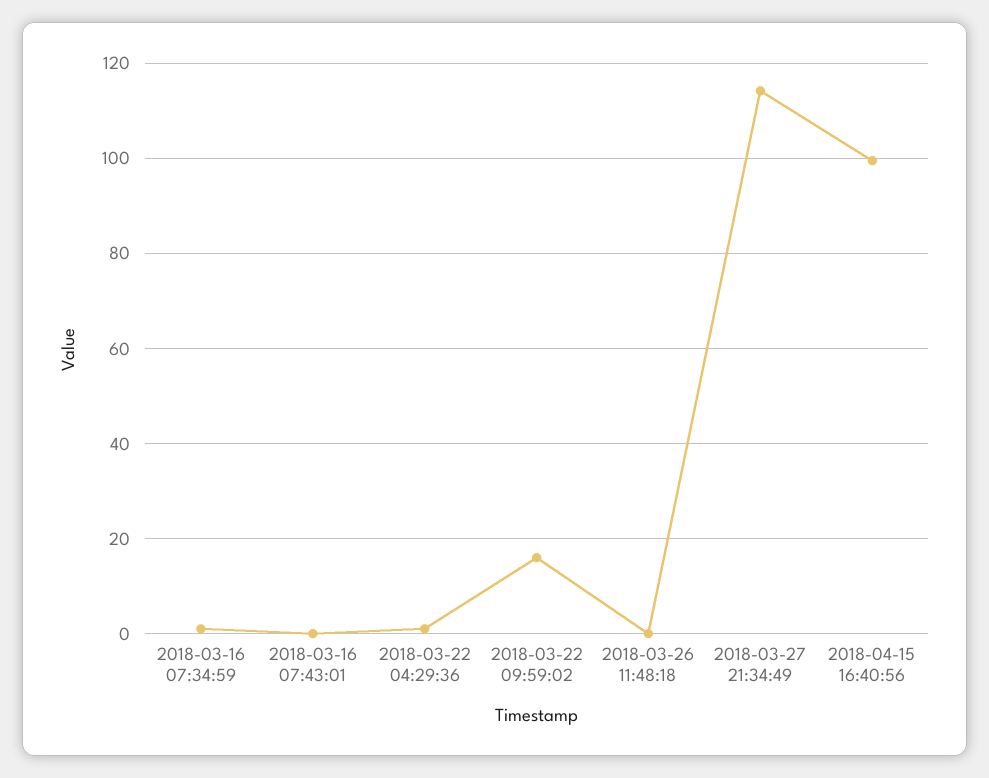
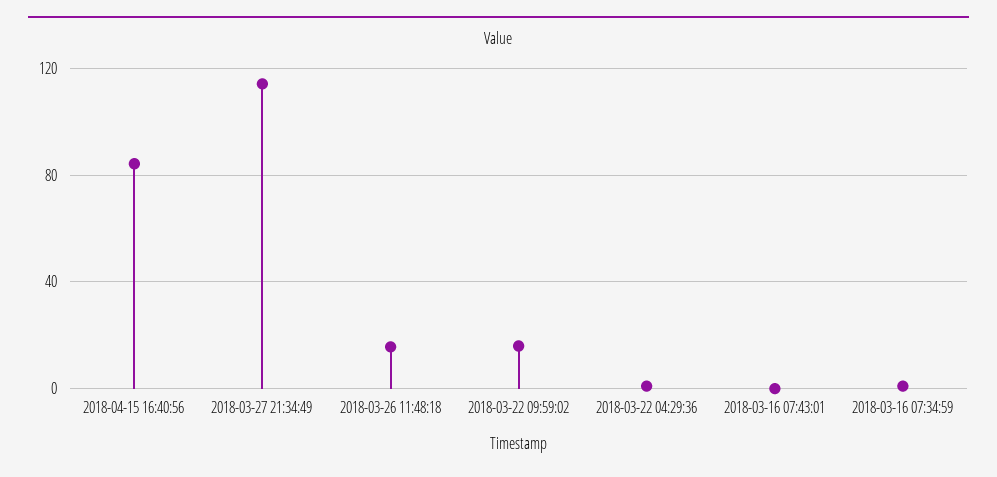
  {
    "2018-03-16 07:34:59": 2,
    "2018-03-16 07:43:01": 0,
    "2018-03-22 04:29:36": 2,
    "2018-03-22 09:59:02": 16,
-   "2018-03-26 11:48:18": 0,
+   "2018-03-26 11:48:18": 15,
    "2018-03-27 21:34:49": 114,
-   "2018-04-15 16:40:56": 100
+   "2018-04-15 16:40:56": 85
  }

